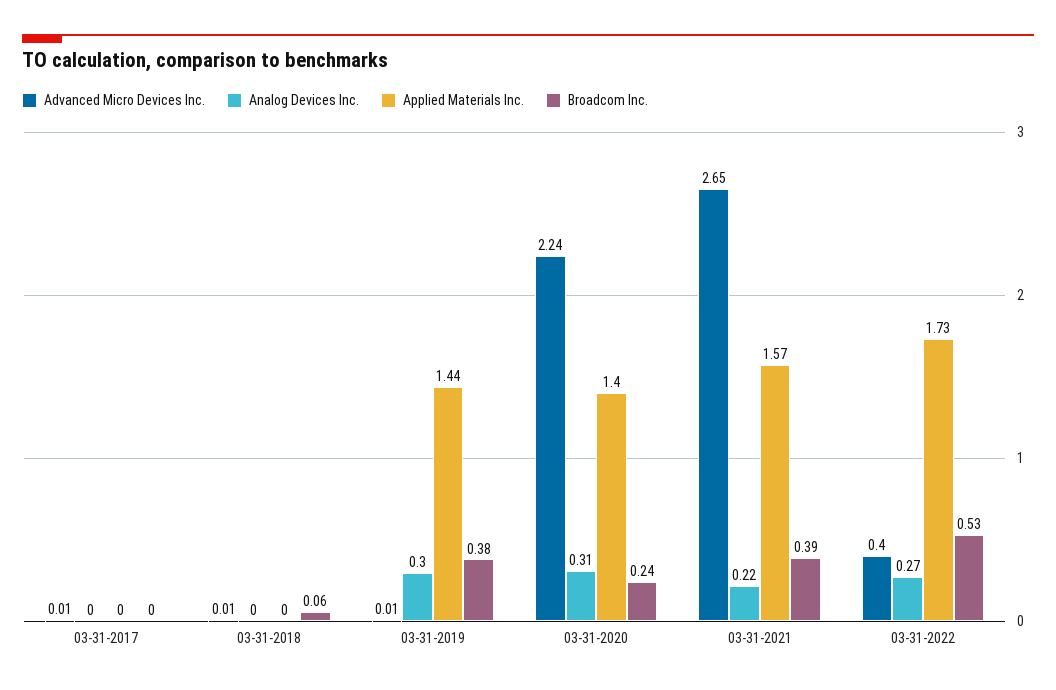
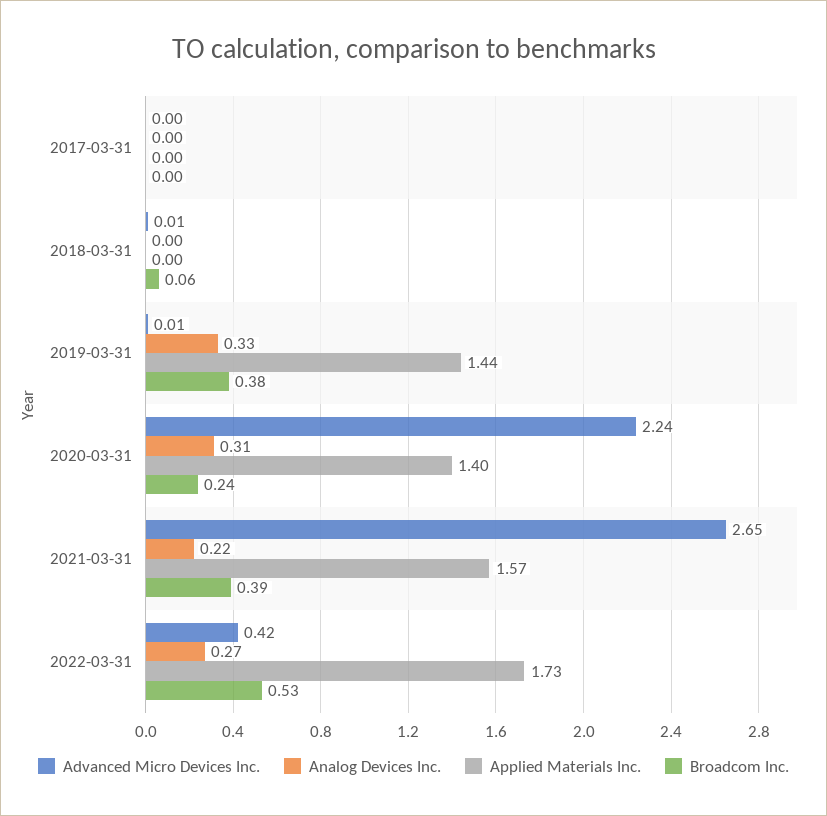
  {
    "Advanced Micro Devices Inc.": {
-     "03-31-2017": 0.01,
+     "03-31-2017": 0,
      "03-31-2018": 0.01,
      "03-31-2019": 0.01,
      "03-31-2020": 2.24,
      "03-31-2021": 2.65,
-     "03-31-2022": 0.4
+     "03-31-2022": 0.42
    },
    "Analog Devices Inc.": {
      "03-31-2017": 0,
      "03-31-2018": 0,
-     "03-31-2019": 0.3,
+     "03-31-2019": 0.33,
      "03-31-2020": 0.31,
      "03-31-2021": 0.22,
      "03-31-2022": 0.27
    },
    "Applied Materials Inc.": {
      "03-31-2017": 0,
      "03-31-2018": 0,
      "03-31-2019": 1.44,
      "03-31-2020": 1.4,
      "03-31-2021": 1.57,
      "03-31-2022": 1.73
    },
    "Broadcom Inc.": {
      "03-31-2017": 0,
      "03-31-2018": 0.06,
      "03-31-2019": 0.38,
      "03-31-2020": 0.24,
      "03-31-2021": 0.39,
      "03-31-2022": 0.53
    }
  }

